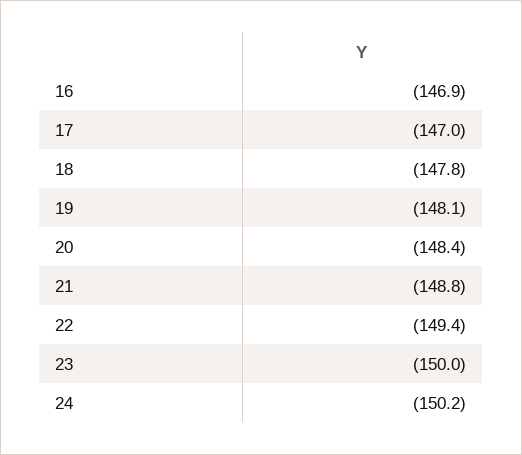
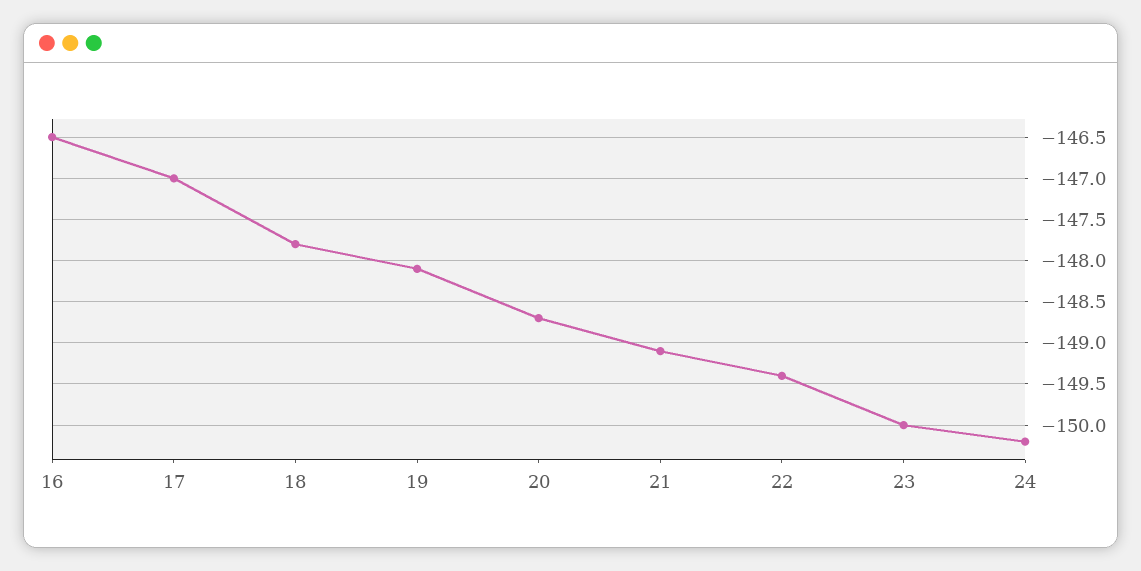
  {
-   "16": -146.9,
+   "16": -146.5,
    "17": -147,
    "18": -147.8,
    "19": -148.1,
-   "20": -148.4,
+   "20": -148.7,
-   "21": -148.8,
+   "21": -149.1,
    "22": -149.4,
    "23": -150,
    "24": -150.2
  }

